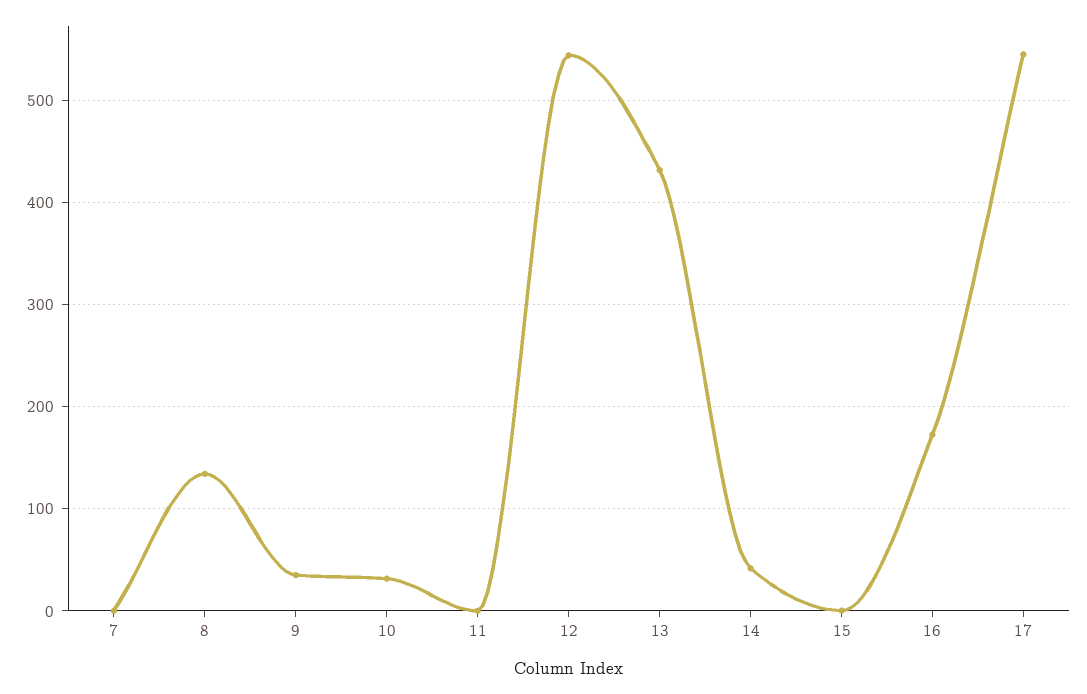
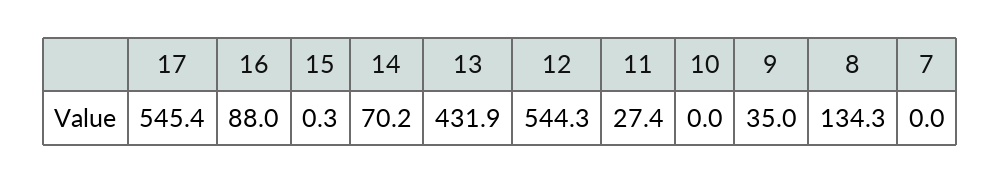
  {
    "7": 0,
    "8": 134.3,
    "9": 35,
-   "10": 30,
+   "10": 0,
-   "11": 0,
+   "11": 27.4,
    "12": 544.3,
    "13": 431.9,
-   "14": 40,
+   "14": 70.2,
    "15": 0.3,
-   "16": 170,
+   "16": 88,
    "17": 545.4
  }

